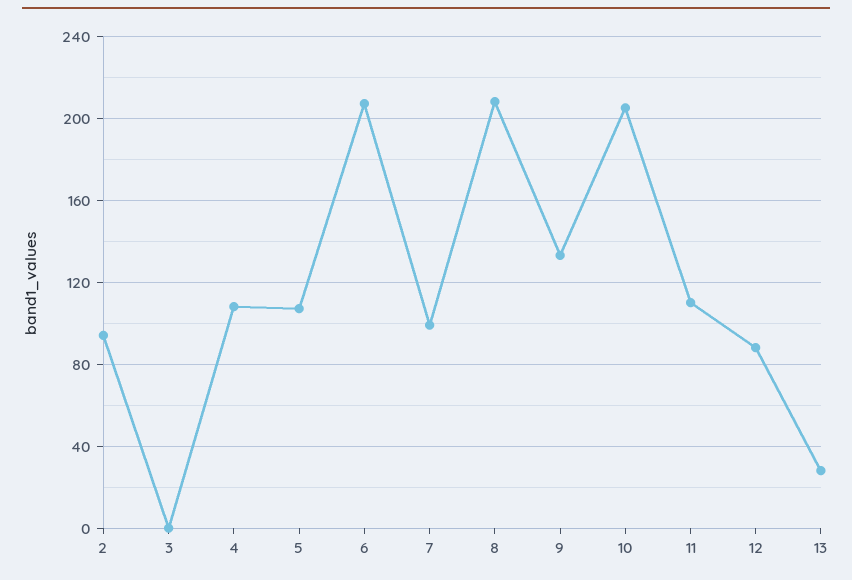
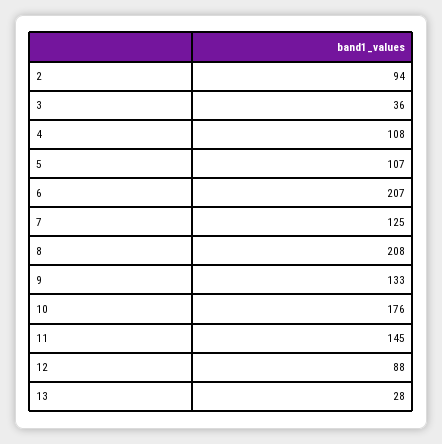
  {
    "2": 94,
-   "3": 0,
+   "3": 36,
    "4": 108,
    "5": 107,
    "6": 207,
-   "7": 100,
+   "7": 125,
    "8": 208,
    "9": 133,
-   "10": 205,
+   "10": 176,
-   "11": 110,
+   "11": 145,
    "12": 88,
    "13": 28
  }

